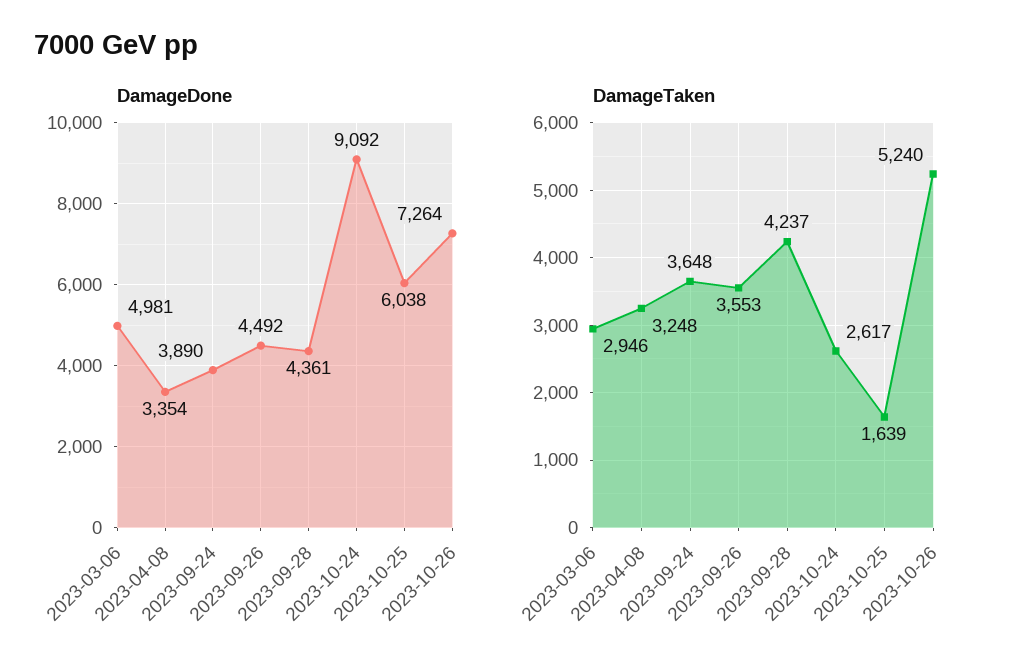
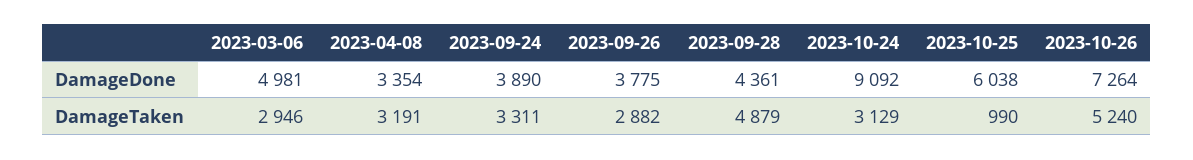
  {
    "DamageDone": {
      "2023-03-06": 4981,
      "2023-04-08": 3354,
      "2023-09-24": 3890,
-     "2023-09-26": 4492,
+     "2023-09-26": 3775,
      "2023-09-28": 4361,
      "2023-10-24": 9092,
      "2023-10-25": 6038,
      "2023-10-26": 7264
    },
    "DamageTaken": {
      "2023-03-06": 2946,
-     "2023-04-08": 3248,
+     "2023-04-08": 3191,
-     "2023-09-24": 3648,
+     "2023-09-24": 3311,
-     "2023-09-26": 3553,
+     "2023-09-26": 2882,
-     "2023-09-28": 4237,
+     "2023-09-28": 4879,
-     "2023-10-24": 2617,
+     "2023-10-24": 3129,
-     "2023-10-25": 1639,
+     "2023-10-25": 990,
      "2023-10-26": 5240
    }
  }

